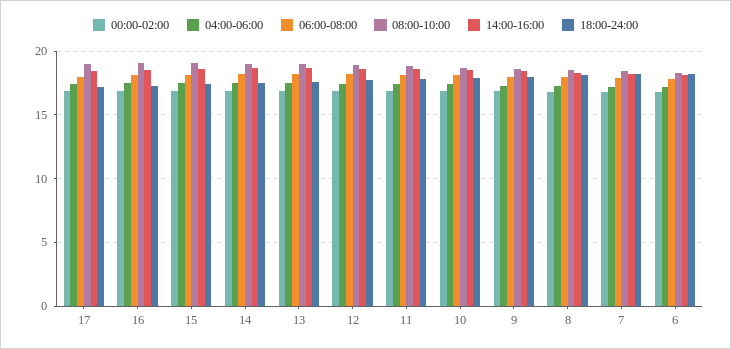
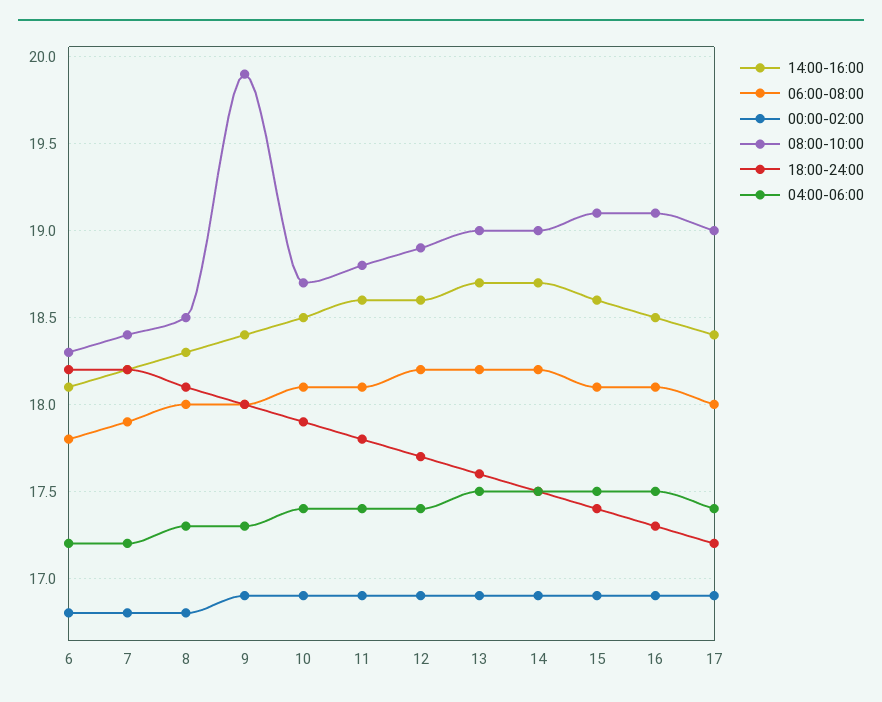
  {
    "00:00-02:00": {
      "17": 16.9,
      "16": 16.9,
      "15": 16.9,
      "14": 16.9,
      "13": 16.9,
      "12": 16.9,
      "11": 16.9,
      "10": 16.9,
      "9": 16.9,
      "8": 16.8,
      "7": 16.8,
      "6": 16.8
    },
    "04:00-06:00": {
      "17": 17.4,
      "16": 17.5,
      "15": 17.5,
      "14": 17.5,
      "13": 17.5,
      "12": 17.4,
      "11": 17.4,
      "10": 17.4,
      "9": 17.3,
      "8": 17.3,
      "7": 17.2,
      "6": 17.2
    },
    "06:00-08:00": {
      "17": 18,
      "16": 18.1,
      "15": 18.1,
      "14": 18.2,
      "13": 18.2,
      "12": 18.2,
      "11": 18.1,
      "10": 18.1,
      "9": 18,
      "8": 18,
      "7": 17.9,
      "6": 17.8
    },
    "08:00-10:00": {
      "17": 19,
      "16": 19.1,
      "15": 19.1,
      "14": 19,
      "13": 19,
      "12": 18.9,
      "11": 18.8,
      "10": 18.7,
-     "9": 18.5,
+     "9": 19.9,
      "8": 18.5,
      "7": 18.4,
      "6": 18.3
    },
    "14:00-16:00": {
      "17": 18.4,
      "16": 18.5,
      "15": 18.6,
      "14": 18.7,
      "13": 18.7,
      "12": 18.6,
      "11": 18.6,
      "10": 18.5,
      "9": 18.4,
      "8": 18.3,
      "7": 18.2,
      "6": 18.1
    },
    "18:00-24:00": {
      "17": 17.2,
      "16": 17.3,
      "15": 17.4,
      "14": 17.5,
      "13": 17.6,
      "12": 17.7,
      "11": 17.8,
      "10": 17.9,
      "9": 18,
      "8": 18.1,
      "7": 18.2,
      "6": 18.2
    }
  }

